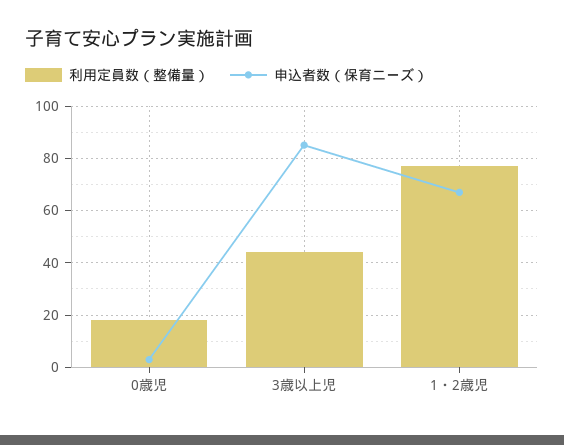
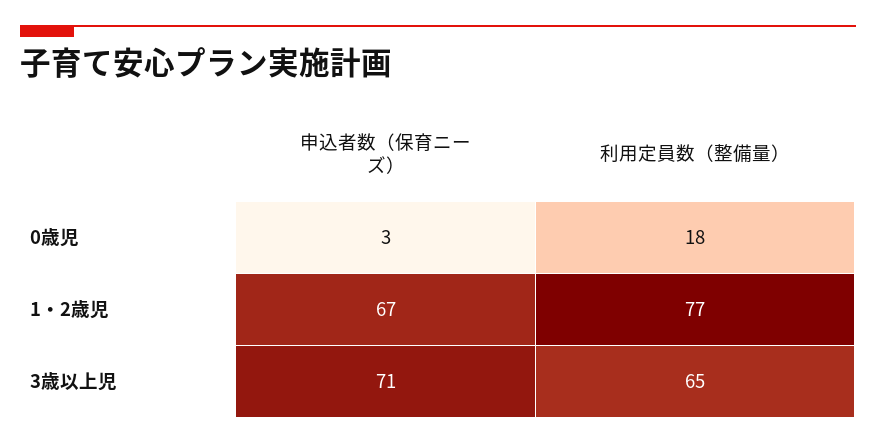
  {
    "利用定員数（整備量）": {
      "0歳児": 18,
-     "3歳以上児": 45,
+     "3歳以上児": 65,
      "1・2歳児": 77
    },
    "申込者数（保育ニーズ）": {
      "0歳児": 3,
-     "3歳以上児": 85,
+     "3歳以上児": 71,
      "1・2歳児": 67
    }
  }

